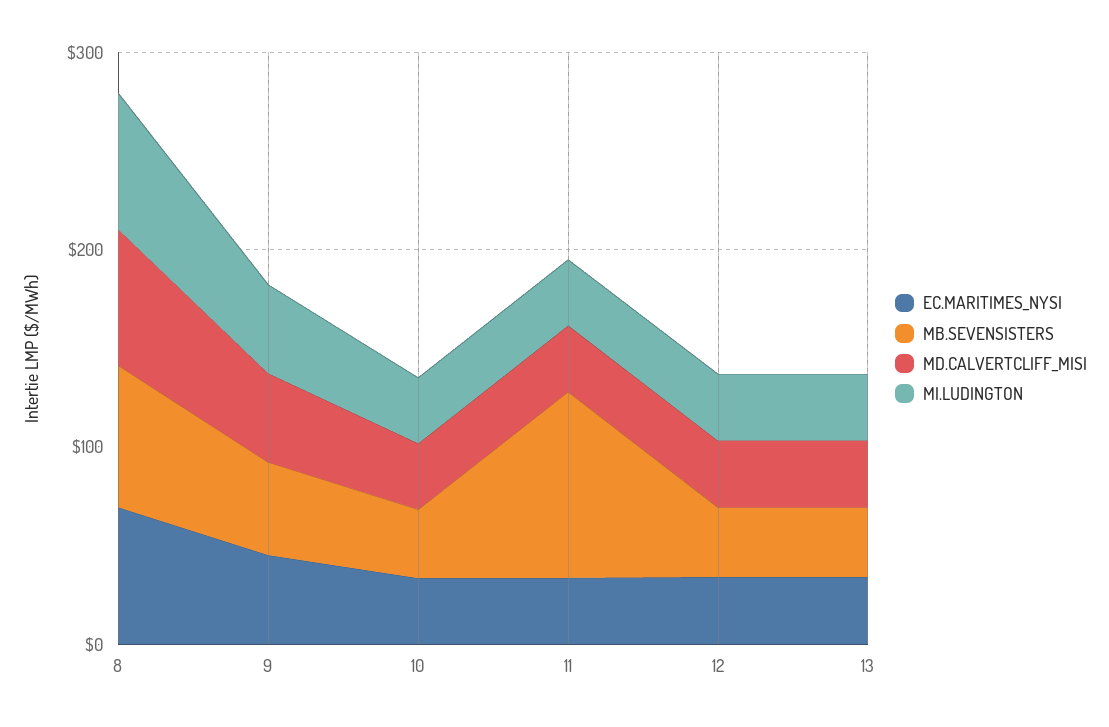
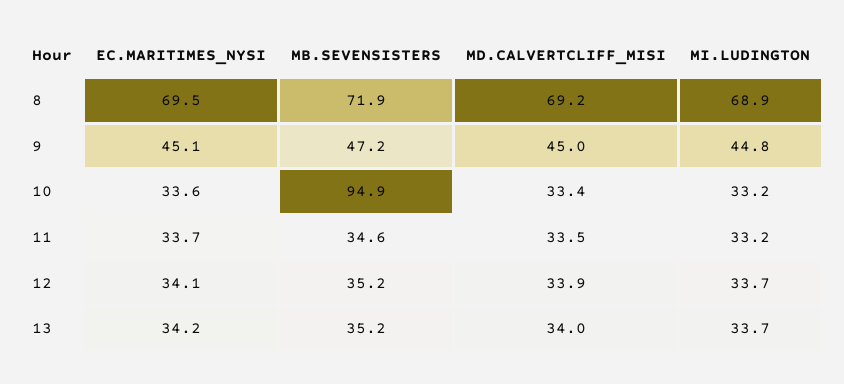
  {
    "EC.MARITIMES_NYSI": {
      "8": 69.5,
      "9": 45.1,
      "10": 33.6,
      "11": 33.7,
      "12": 34.1,
      "13": 34.2
    },
    "MB.SEVENSISTERS": {
      "8": 71.9,
      "9": 47.2,
-     "10": 40,
+     "10": 94.9,
-     "11": 100,
+     "11": 34.6,
      "12": 35.2,
      "13": 35.2
    },
    "MD.CALVERTCLIFF_MISI": {
      "8": 69.2,
      "9": 45,
      "10": 33.4,
      "11": 33.5,
      "12": 33.9,
      "13": 34
    },
    "MI.LUDINGTON": {
      "8": 68.9,
      "9": 44.8,
      "10": 33.2,
      "11": 33.2,
      "12": 33.7,
      "13": 33.7
    }
  }

